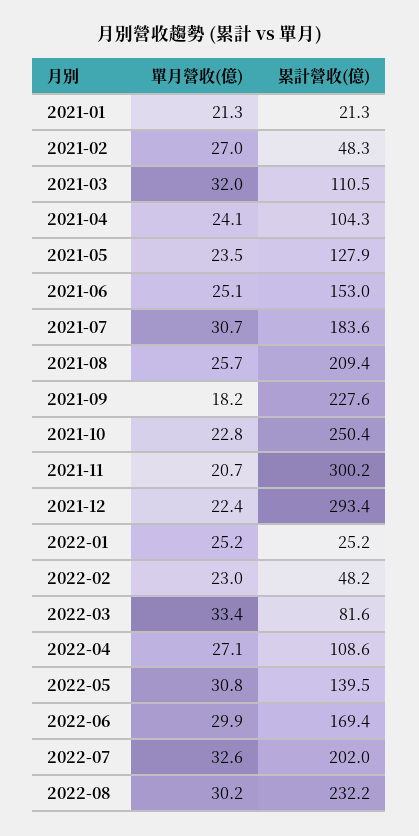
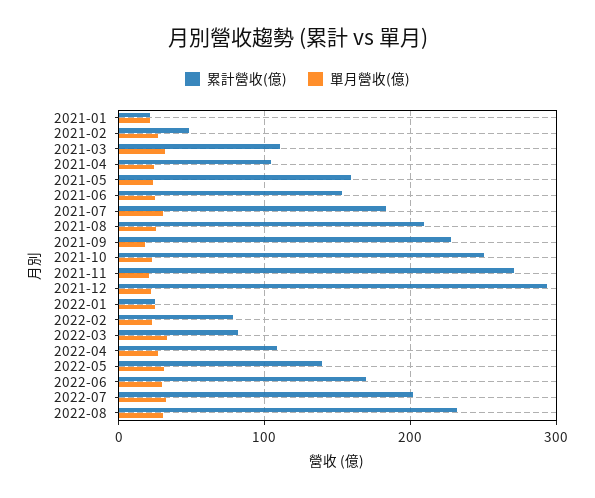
  {
    "單月營收(億)": {
      "2021-01": 21.3,
      "2021-02": 27,
      "2021-03": 32,
      "2021-04": 24.1,
      "2021-05": 23.5,
      "2021-06": 25.1,
      "2021-07": 30.7,
      "2021-08": 25.7,
      "2021-09": 18.2,
      "2021-10": 22.8,
      "2021-11": 20.7,
      "2021-12": 22.4,
      "2022-01": 25.2,
      "2022-02": 23,
      "2022-03": 33.4,
      "2022-04": 27.1,
      "2022-05": 30.8,
      "2022-06": 29.9,
      "2022-07": 32.6,
      "2022-08": 30.2
    },
    "累計營收(億)": {
      "2021-01": 21.3,
      "2021-02": 48.3,
      "2021-03": 110.5,
      "2021-04": 104.3,
-     "2021-05": 127.9,
+     "2021-05": 160,
      "2021-06": 153,
      "2021-07": 183.6,
      "2021-08": 209.4,
      "2021-09": 227.6,
      "2021-10": 250.4,
-     "2021-11": 300.2,
+     "2021-11": 270,
      "2021-12": 293.4,
      "2022-01": 25.2,
-     "2022-02": 48.2,
+     "2022-02": 80,
      "2022-03": 81.6,
      "2022-04": 108.6,
      "2022-05": 139.5,
      "2022-06": 169.4,
      "2022-07": 202,
      "2022-08": 232.2
    }
  }

